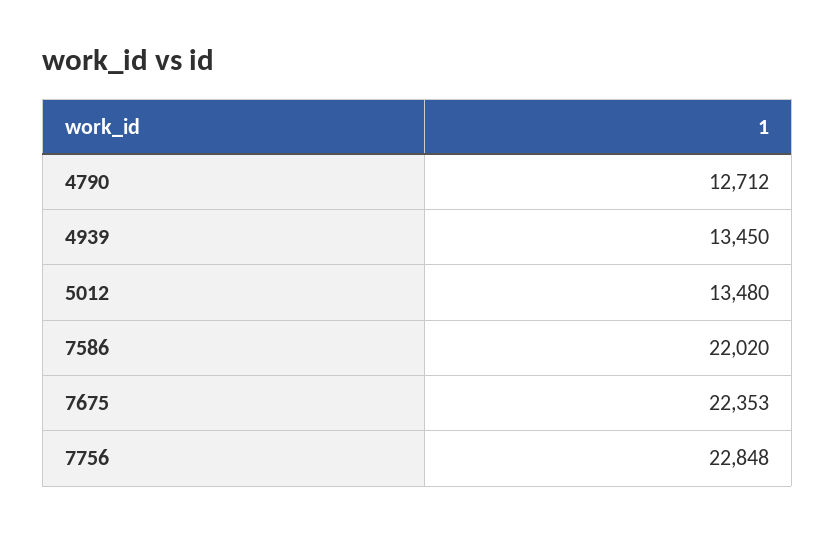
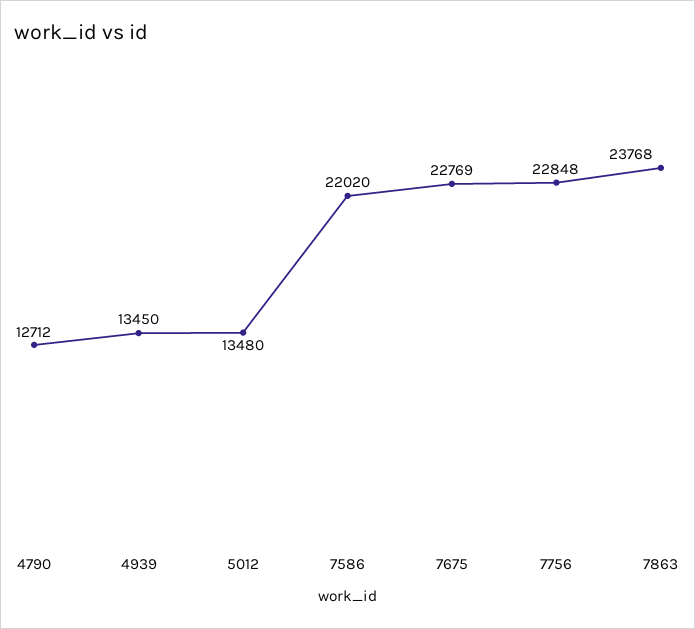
  {
    "4790": 12712,
    "4939": 13450,
    "5012": 13480,
    "7586": 22020,
-   "7675": 22353,
+   "7675": 22769,
-   "7756": 22848
+   "7756": 22848,
+   "7863": 23768
  }

